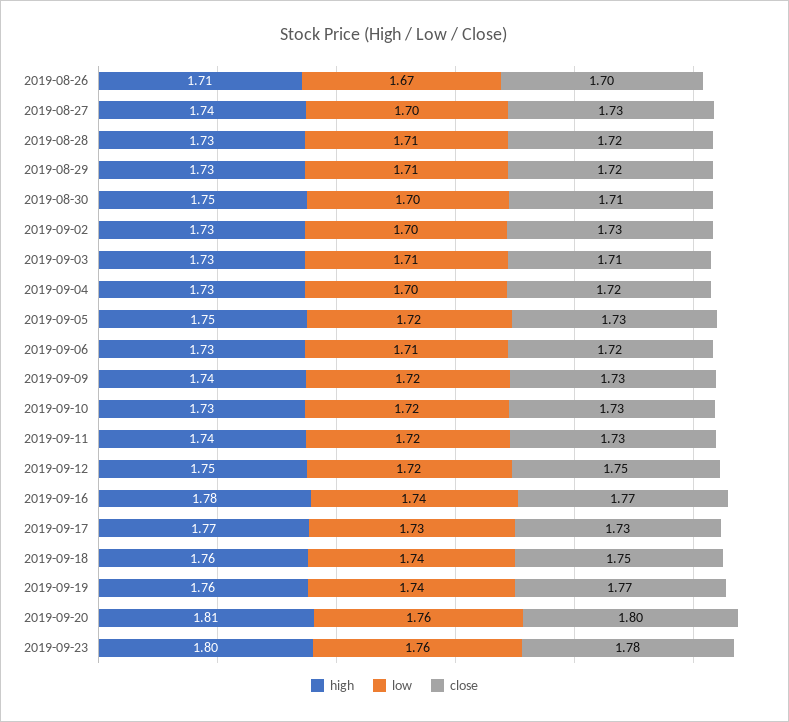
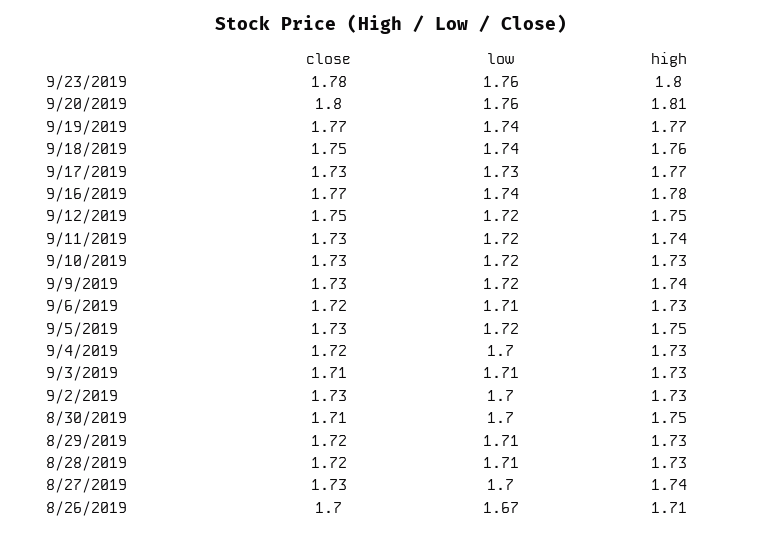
  {
    "high": {
      "2019-08-26": 1.71,
      "2019-08-27": 1.74,
      "2019-08-28": 1.73,
      "2019-08-29": 1.73,
      "2019-08-30": 1.75,
      "2019-09-02": 1.73,
      "2019-09-03": 1.73,
      "2019-09-04": 1.73,
      "2019-09-05": 1.75,
      "2019-09-06": 1.73,
      "2019-09-09": 1.74,
      "2019-09-10": 1.73,
      "2019-09-11": 1.74,
      "2019-09-12": 1.75,
      "2019-09-16": 1.78,
      "2019-09-17": 1.77,
      "2019-09-18": 1.76,
-     "2019-09-19": 1.76,
+     "2019-09-19": 1.77,
      "2019-09-20": 1.81,
      "2019-09-23": 1.8
    },
    "low": {
      "2019-08-26": 1.67,
      "2019-08-27": 1.7,
      "2019-08-28": 1.71,
      "2019-08-29": 1.71,
      "2019-08-30": 1.7,
      "2019-09-02": 1.7,
      "2019-09-03": 1.71,
      "2019-09-04": 1.7,
      "2019-09-05": 1.72,
      "2019-09-06": 1.71,
      "2019-09-09": 1.72,
      "2019-09-10": 1.72,
      "2019-09-11": 1.72,
      "2019-09-12": 1.72,
      "2019-09-16": 1.74,
      "2019-09-17": 1.73,
      "2019-09-18": 1.74,
      "2019-09-19": 1.74,
      "2019-09-20": 1.76,
      "2019-09-23": 1.76
    },
    "close": {
      "2019-08-26": 1.7,
      "2019-08-27": 1.73,
      "2019-08-28": 1.72,
      "2019-08-29": 1.72,
      "2019-08-30": 1.71,
      "2019-09-02": 1.73,
      "2019-09-03": 1.71,
      "2019-09-04": 1.72,
      "2019-09-05": 1.73,
      "2019-09-06": 1.72,
      "2019-09-09": 1.73,
      "2019-09-10": 1.73,
      "2019-09-11": 1.73,
      "2019-09-12": 1.75,
      "2019-09-16": 1.77,
      "2019-09-17": 1.73,
      "2019-09-18": 1.75,
      "2019-09-19": 1.77,
      "2019-09-20": 1.8,
      "2019-09-23": 1.78
    }
  }

